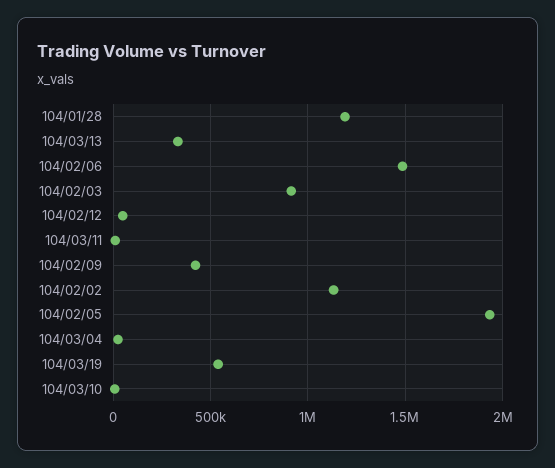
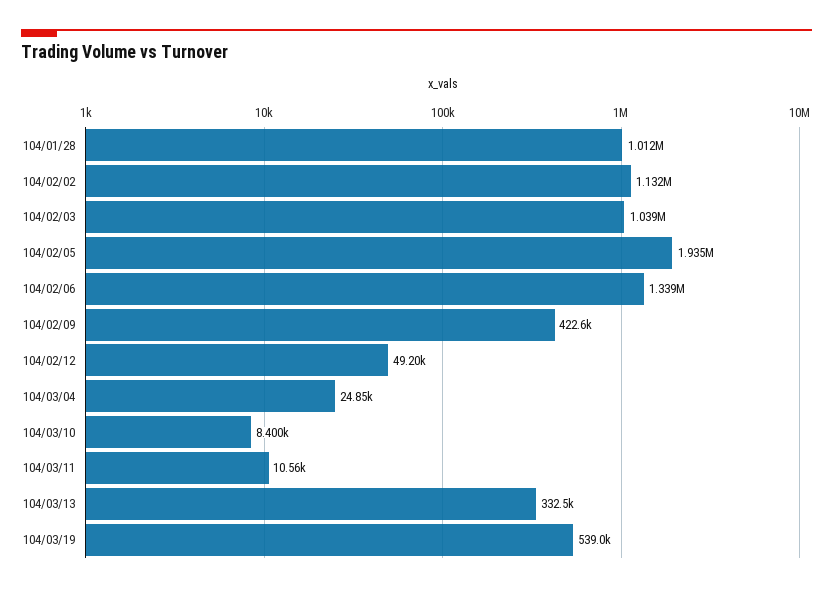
  {
-   "104/01/28": 1200000,
+   "104/01/28": 1012000,
    "104/03/13": 332500,
-   "104/02/06": 1500000,
+   "104/02/06": 1339000,
-   "104/02/03": 900000,
+   "104/02/03": 1039000,
    "104/02/12": 49200,
    "104/03/11": 10560,
    "104/02/09": 422600,
    "104/02/02": 1132000,
    "104/02/05": 1935000,
    "104/03/04": 24850,
    "104/03/19": 539000,
    "104/03/10": 8400
  }

